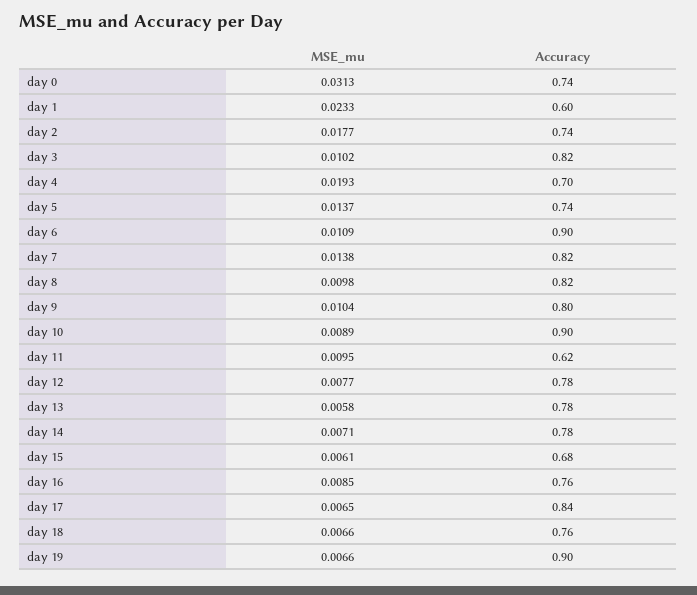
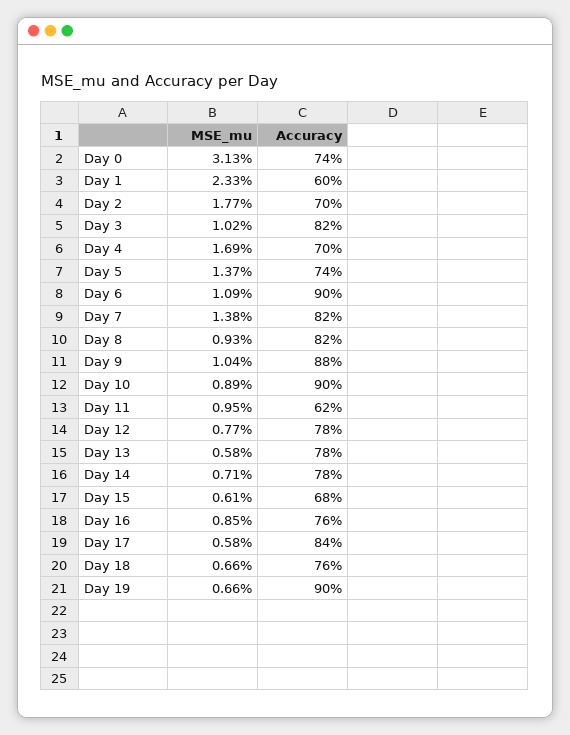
  {
    "MSE_mu": {
      "day 0": 0.0313,
      "day 1": 0.0233,
      "day 2": 0.0177,
      "day 3": 0.0102,
-     "day 4": 0.0193,
+     "day 4": 0.0169,
      "day 5": 0.0137,
      "day 6": 0.0109,
      "day 7": 0.0138,
-     "day 8": 0.0098,
+     "day 8": 0.0093,
      "day 9": 0.0104,
      "day 10": 0.0089,
      "day 11": 0.0095,
      "day 12": 0.0077,
      "day 13": 0.0058,
      "day 14": 0.0071,
      "day 15": 0.0061,
      "day 16": 0.0085,
-     "day 17": 0.0065,
+     "day 17": 0.0058,
      "day 18": 0.0066,
      "day 19": 0.0066
    },
    "Accuracy": {
      "day 0": 0.74,
      "day 1": 0.6,
-     "day 2": 0.74,
+     "day 2": 0.7,
      "day 3": 0.82,
      "day 4": 0.7,
      "day 5": 0.74,
      "day 6": 0.9,
      "day 7": 0.82,
      "day 8": 0.82,
-     "day 9": 0.8,
+     "day 9": 0.88,
      "day 10": 0.9,
      "day 11": 0.62,
      "day 12": 0.78,
      "day 13": 0.78,
      "day 14": 0.78,
      "day 15": 0.68,
      "day 16": 0.76,
      "day 17": 0.84,
      "day 18": 0.76,
      "day 19": 0.9
    }
  }

